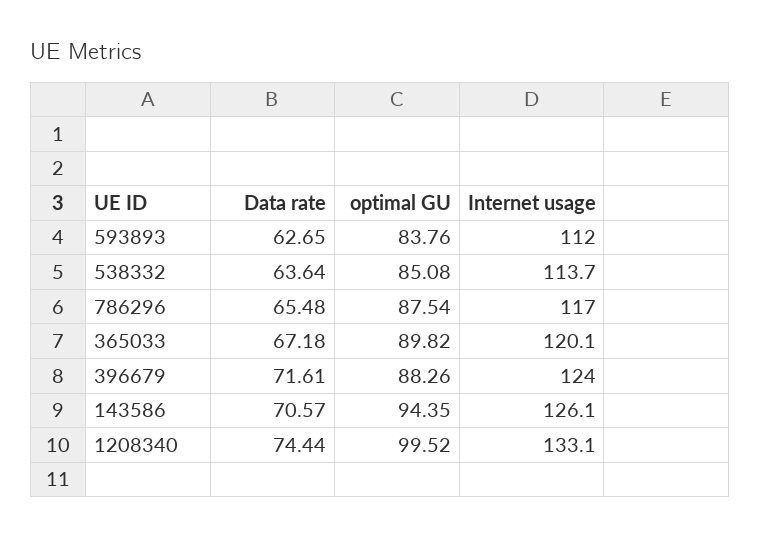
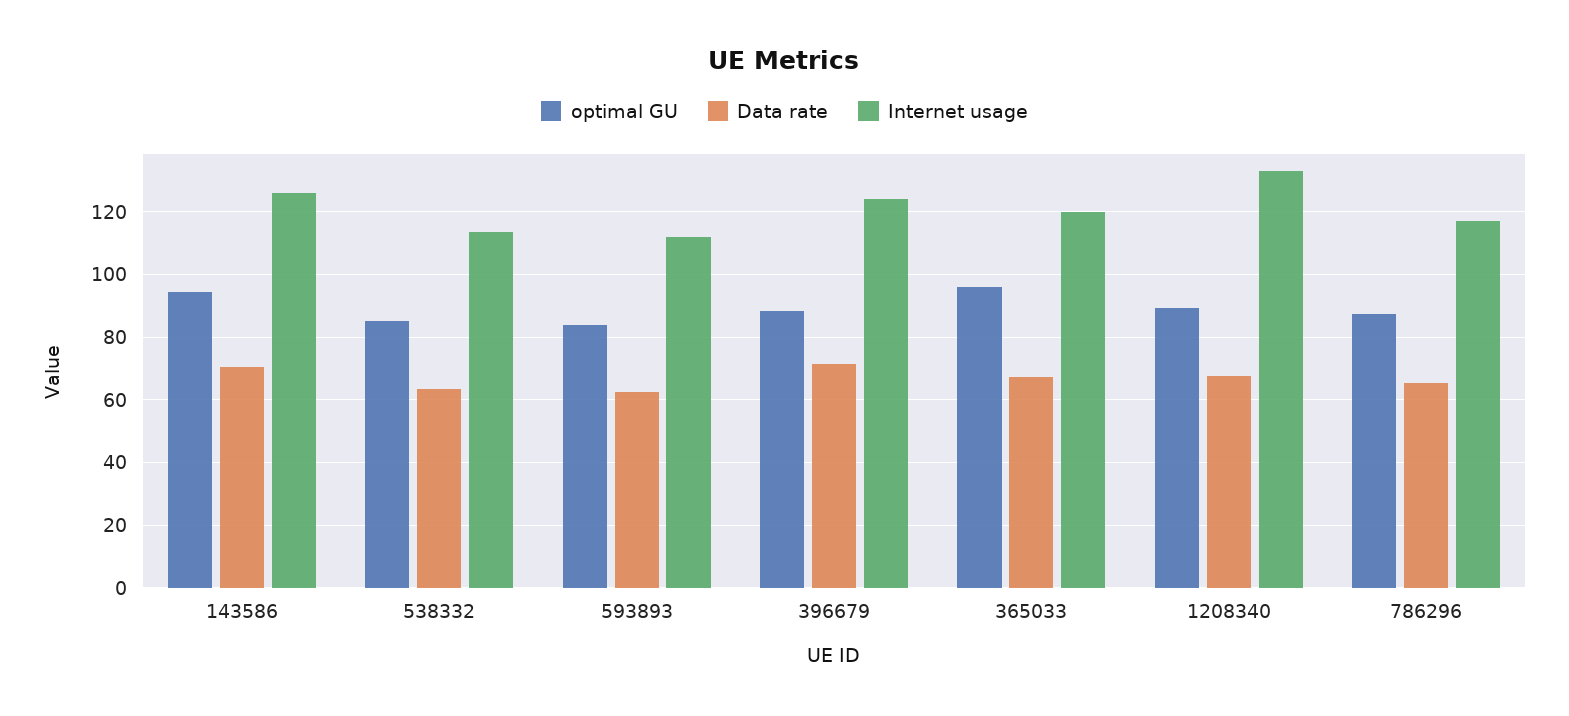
  {
    "Data rate": {
      "593893": 62.65,
      "538332": 63.64,
      "786296": 65.48,
      "365033": 67.18,
      "396679": 71.61,
      "143586": 70.57,
-     "1208340": 74.44
+     "1208340": 68
    },
    "optimal GU": {
      "593893": 83.76,
      "538332": 85.08,
      "786296": 87.54,
-     "365033": 89.82,
+     "365033": 96,
      "396679": 88.26,
      "143586": 94.35,
-     "1208340": 99.52
+     "1208340": 90
    },
    "Internet usage": {
      "593893": 112,
      "538332": 113.7,
      "786296": 117,
      "365033": 120.1,
      "396679": 124,
      "143586": 126.1,
      "1208340": 133.1
    }
  }

